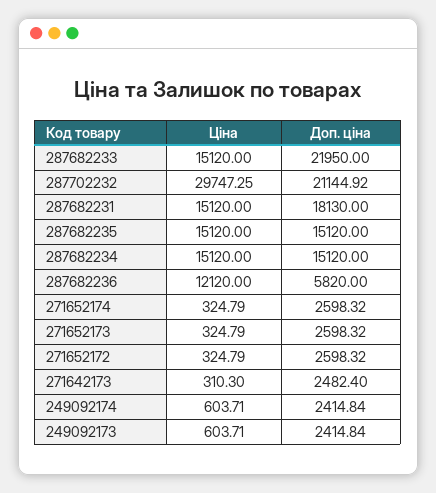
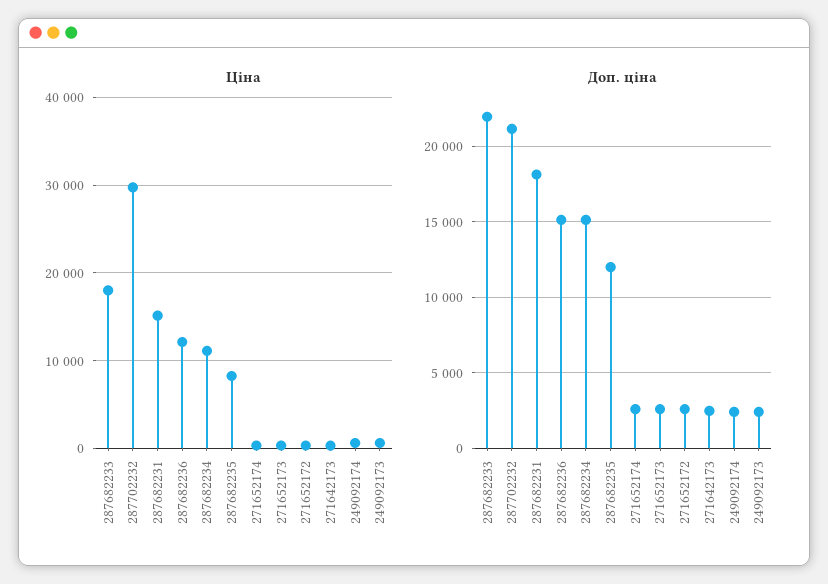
  {
    "Ціна": {
-     "287682233": 15120,
+     "287682233": 18000,
      "287702232": 29747.25,
      "287682231": 15120,
-     "287682235": 15120,
+     "287682235": 8000,
-     "287682234": 15120,
+     "287682234": 11000,
      "287682236": 12120,
      "271652174": 324.79,
      "271652173": 324.79,
      "271652172": 324.79,
      "271642173": 310.3,
      "249092174": 603.71,
      "249092173": 603.71
    },
    "Доп. ціна": {
      "287682233": 21950,
      "287702232": 21144.92,
      "287682231": 18130,
-     "287682235": 15120,
+     "287682235": 12000,
      "287682234": 15120,
-     "287682236": 5820,
+     "287682236": 15000,
      "271652174": 2598.32,
      "271652173": 2598.32,
      "271652172": 2598.32,
      "271642173": 2482.4,
      "249092174": 2414.84,
      "249092173": 2414.84
    }
  }

